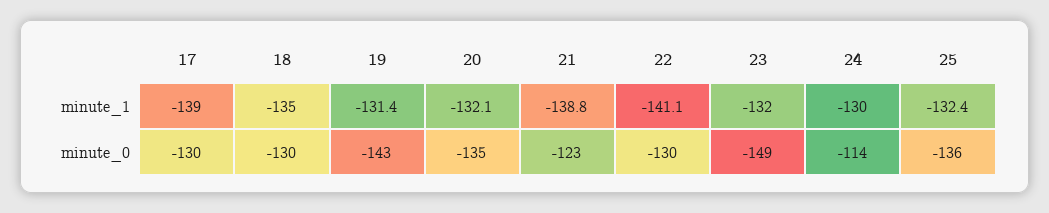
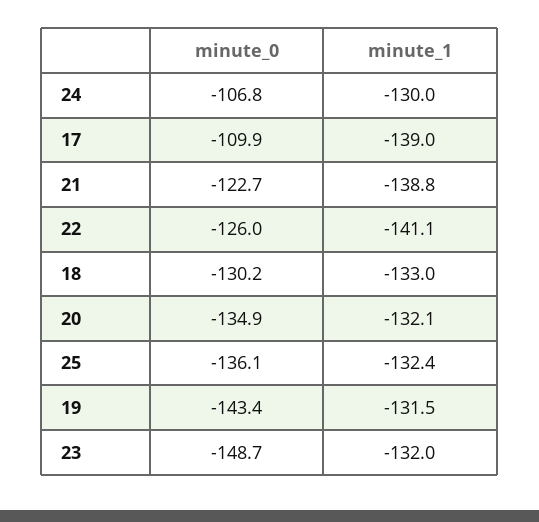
  {
    "17": {
      "minute_1": -139,
-     "minute_0": -130
+     "minute_0": -109.9
    },
    "18": {
-     "minute_1": -135,
+     "minute_1": -133,
      "minute_0": -130.2
    },
    "19": {
-     "minute_1": -131.4,
+     "minute_1": -131.5,
      "minute_0": -143.4
    },
    "20": {
      "minute_1": -132.1,
      "minute_0": -134.9
    },
    "21": {
      "minute_1": -138.8,
      "minute_0": -122.7
    },
    "22": {
      "minute_1": -141.1,
-     "minute_0": -130
+     "minute_0": -126
    },
    "23": {
      "minute_1": -132,
      "minute_0": -148.7
    },
    "24": {
      "minute_1": -130,
-     "minute_0": -114
+     "minute_0": -106.8
    },
    "25": {
      "minute_1": -132.4,
      "minute_0": -136.1
    }
  }

